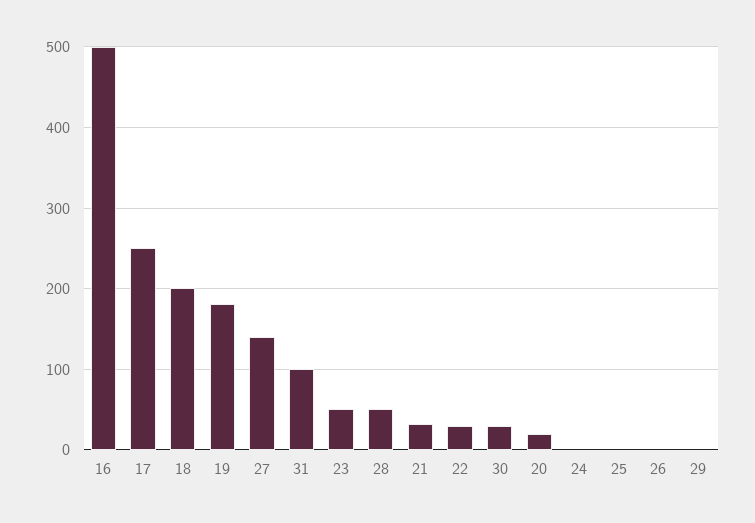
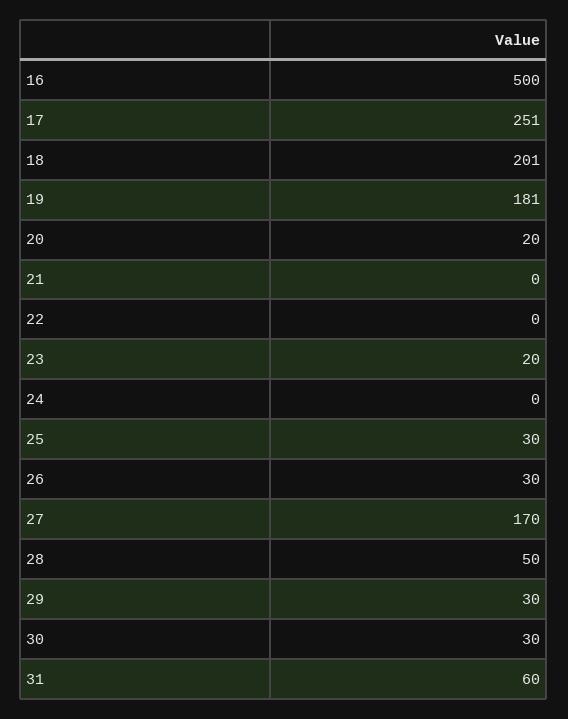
  {
    "16": 500,
    "17": 251,
    "18": 201,
    "19": 181,
-   "27": 140,
+   "27": 170,
-   "31": 100,
+   "31": 60,
-   "23": 50,
+   "23": 20,
    "28": 50,
-   "21": 30,
+   "21": 0,
-   "22": 30,
+   "22": 0,
    "30": 30,
    "20": 20,
    "24": 0,
-   "25": 0,
+   "25": 30,
-   "26": 0,
+   "26": 30,
-   "29": 0
+   "29": 30
  }

